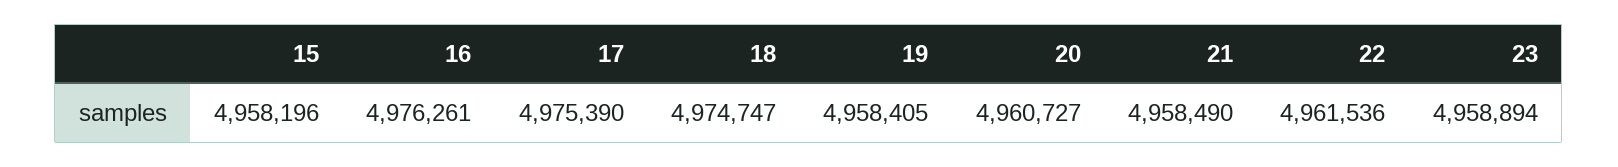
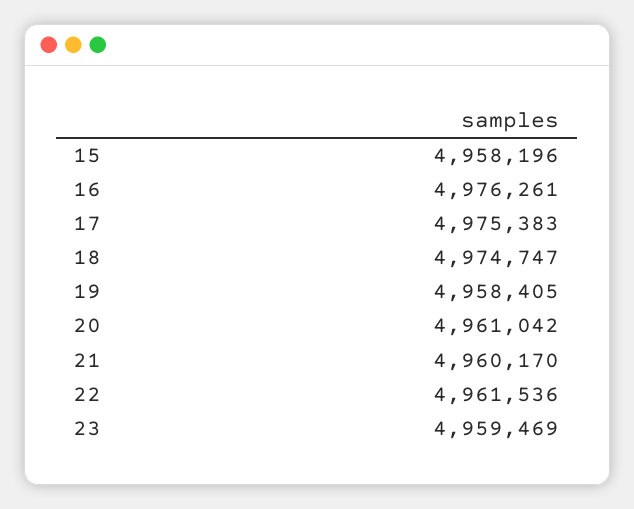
  {
    "15": 4958196,
    "16": 4976261,
-   "17": 4975390,
+   "17": 4975383,
    "18": 4974747,
    "19": 4958405,
-   "20": 4960727,
+   "20": 4961042,
-   "21": 4958490,
+   "21": 4960170,
    "22": 4961536,
-   "23": 4958894
+   "23": 4959469
  }

